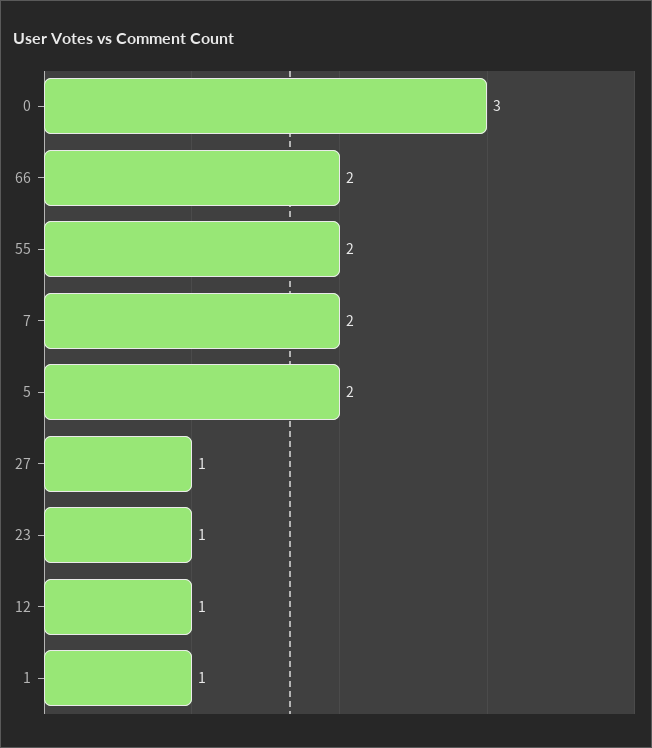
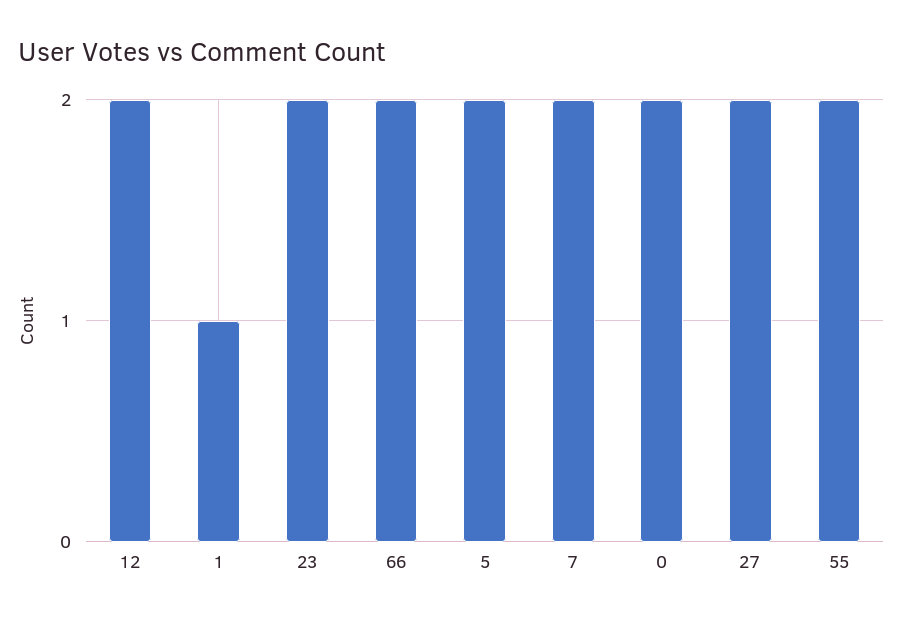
  {
-   "0": 3,
+   "0": 2,
    "66": 2,
    "55": 2,
    "7": 2,
    "5": 2,
-   "27": 1,
+   "27": 2,
-   "23": 1,
+   "23": 2,
-   "12": 1,
+   "12": 2,
    "1": 1
  }

